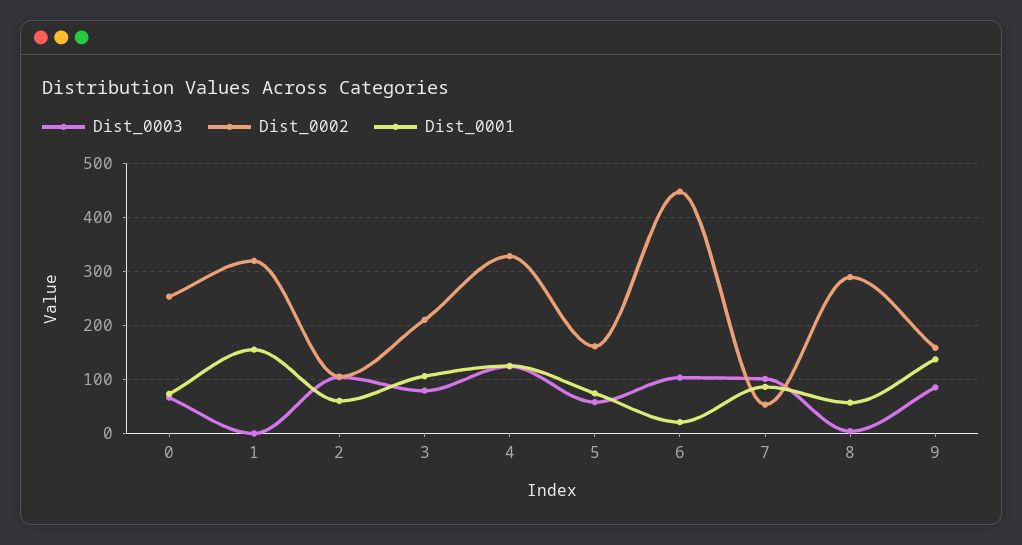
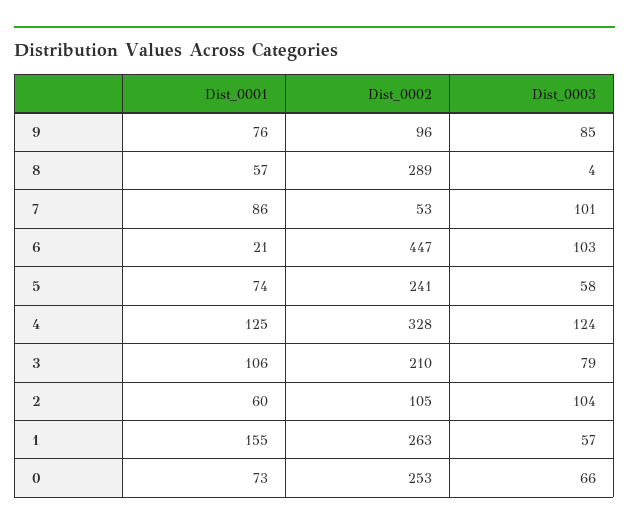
  {
    "Dist_0003": {
      "0": 66,
-     "1": 0,
+     "1": 57,
      "2": 104,
      "3": 79,
      "4": 124,
      "5": 58,
      "6": 103,
      "7": 101,
      "8": 4,
      "9": 85
    },
    "Dist_0002": {
      "0": 253,
-     "1": 320,
+     "1": 263,
      "2": 105,
      "3": 210,
      "4": 328,
-     "5": 160,
+     "5": 241,
      "6": 447,
      "7": 53,
      "8": 289,
-     "9": 160
+     "9": 96
    },
    "Dist_0001": {
      "0": 73,
      "1": 155,
      "2": 60,
      "3": 106,
      "4": 125,
      "5": 74,
      "6": 21,
      "7": 86,
      "8": 57,
-     "9": 140
+     "9": 76
    }
  }

